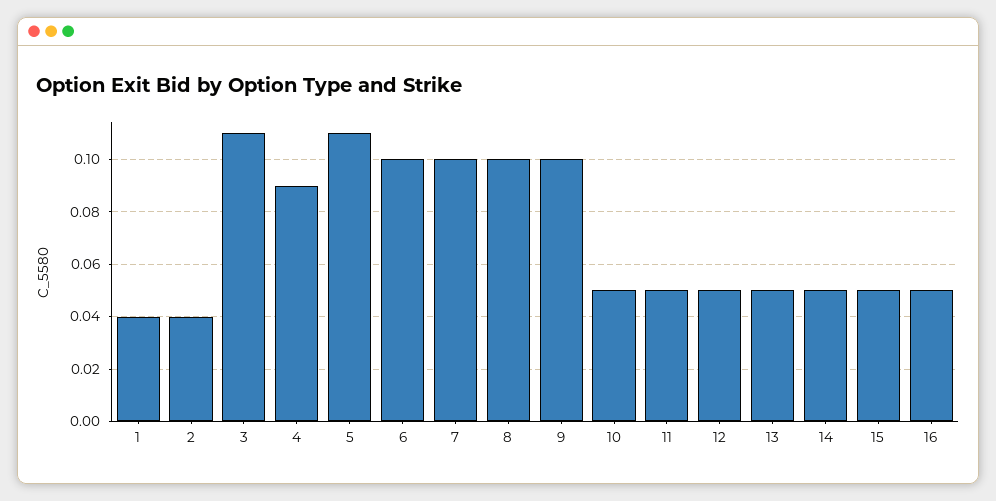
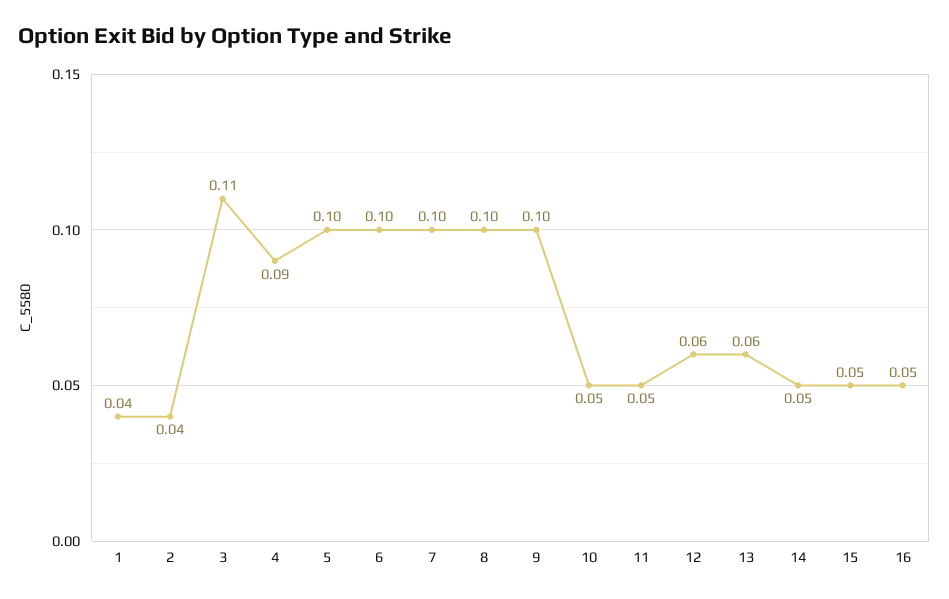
  {
    "1": 0.04,
    "2": 0.04,
    "3": 0.11,
    "4": 0.09,
-   "5": 0.11,
+   "5": 0.1,
    "6": 0.1,
    "7": 0.1,
    "8": 0.1,
    "9": 0.1,
    "10": 0.05,
    "11": 0.05,
-   "12": 0.05,
+   "12": 0.06,
-   "13": 0.05,
+   "13": 0.06,
    "14": 0.05,
    "15": 0.05,
    "16": 0.05
  }

